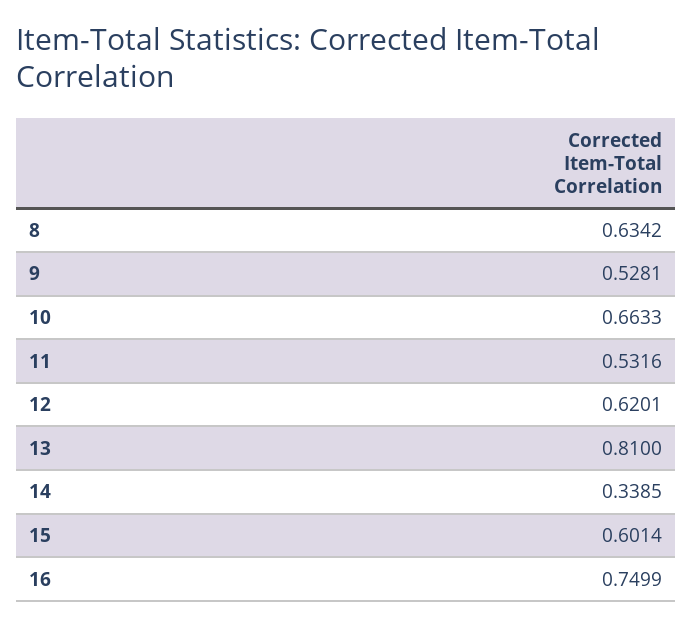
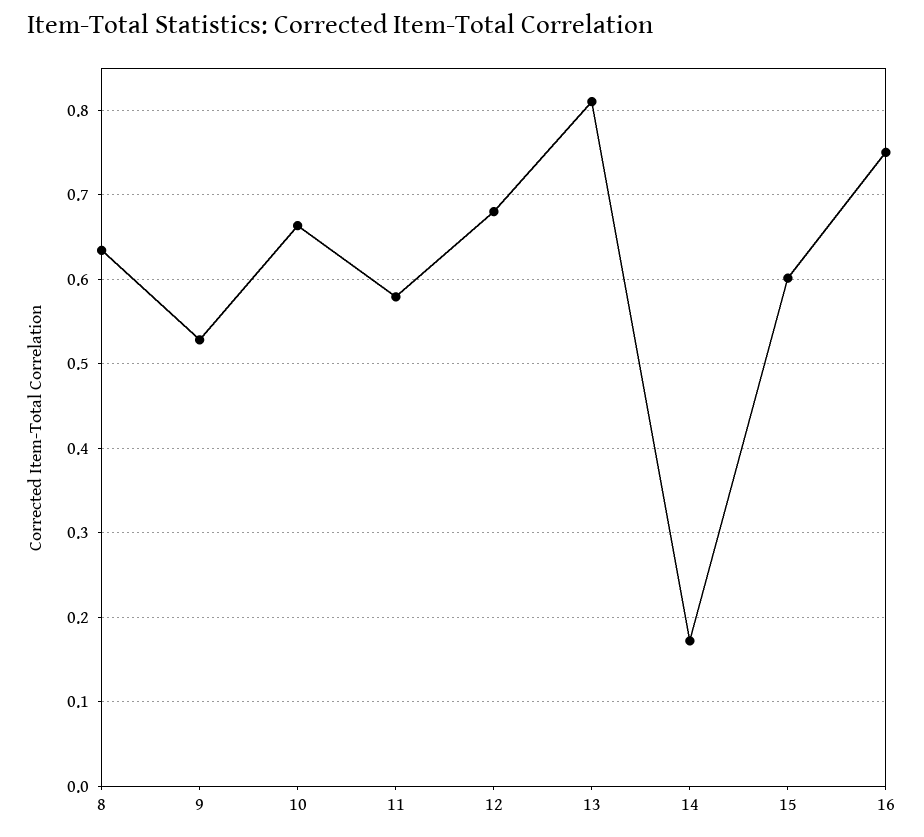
  {
    "8": 0.6342,
    "9": 0.5281,
    "10": 0.6633,
-   "11": 0.5316,
+   "11": 0.58,
-   "12": 0.6201,
+   "12": 0.68,
    "13": 0.81,
-   "14": 0.3385,
+   "14": 0.17,
    "15": 0.6014,
    "16": 0.7499
  }

